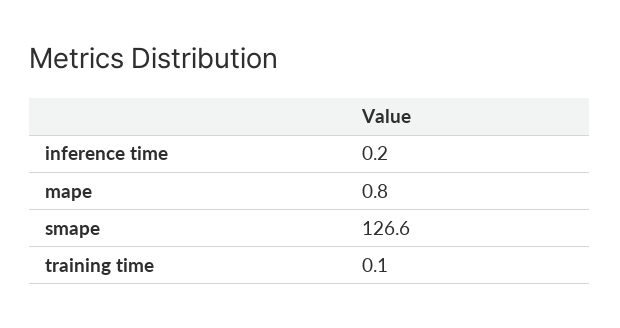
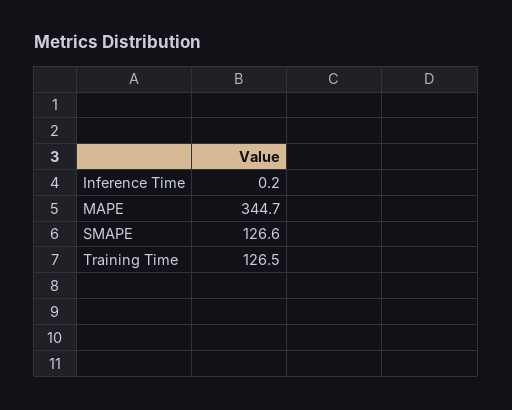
  {
    "inference time": 0.2,
-   "mape": 0.8,
+   "mape": 344.7,
    "smape": 126.6,
-   "training time": 0.1
+   "training time": 126.5
  }

